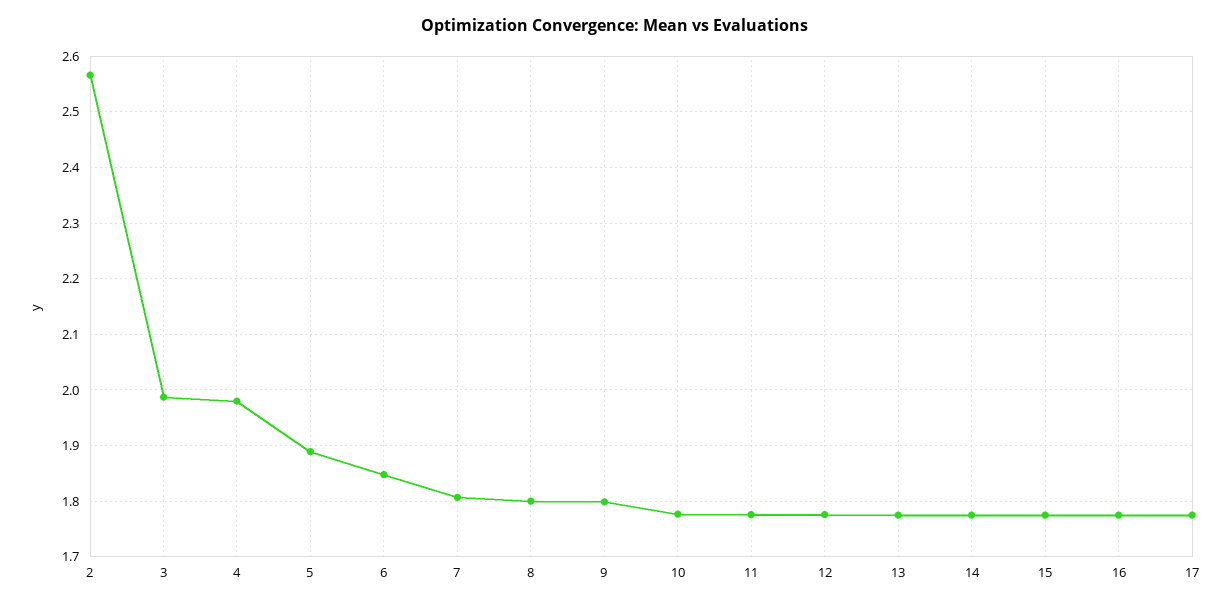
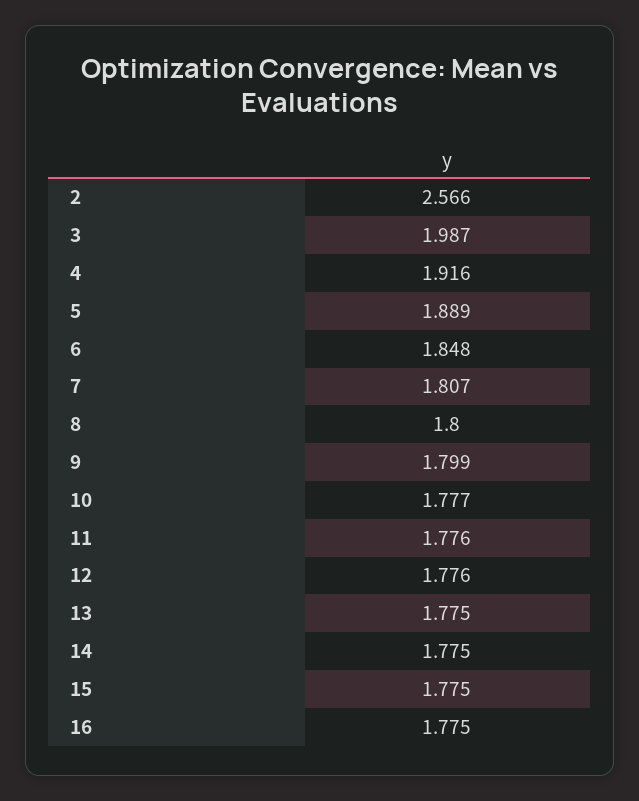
  {
    "2": 2.566,
    "3": 1.987,
-   "4": 1.98,
+   "4": 1.916,
    "5": 1.889,
    "6": 1.848,
    "7": 1.807,
    "8": 1.8,
    "9": 1.799,
    "10": 1.777,
    "11": 1.776,
    "12": 1.776,
    "13": 1.775,
    "14": 1.775,
    "15": 1.775,
-   "16": 1.775,
+   "16": 1.775
-   "17": 1.78
  }

